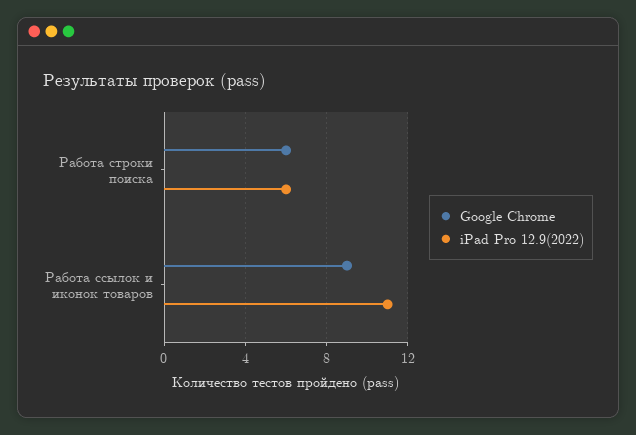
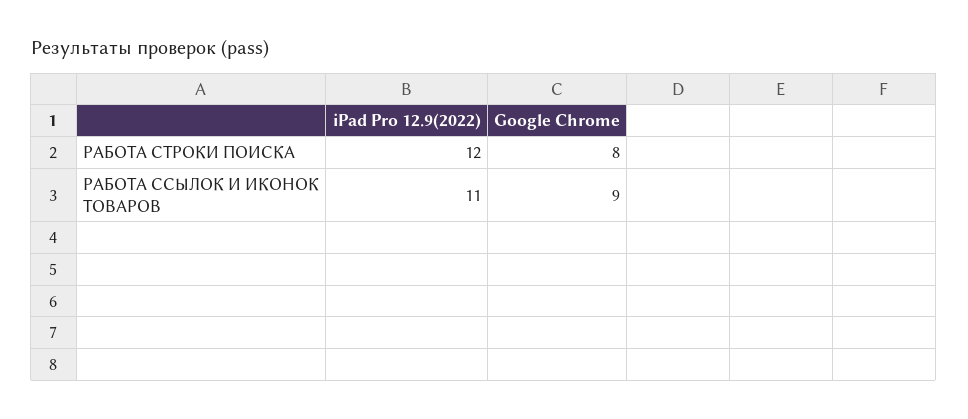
  {
    "Google Chrome": {
-     "Работа строки поиска": 6,
+     "Работа строки поиска": 8,
      "Работа ссылок и иконок товаров": 9
    },
    "iPad Pro 12.9(2022)": {
-     "Работа строки поиска": 6,
+     "Работа строки поиска": 12,
      "Работа ссылок и иконок товаров": 11
    }
  }

